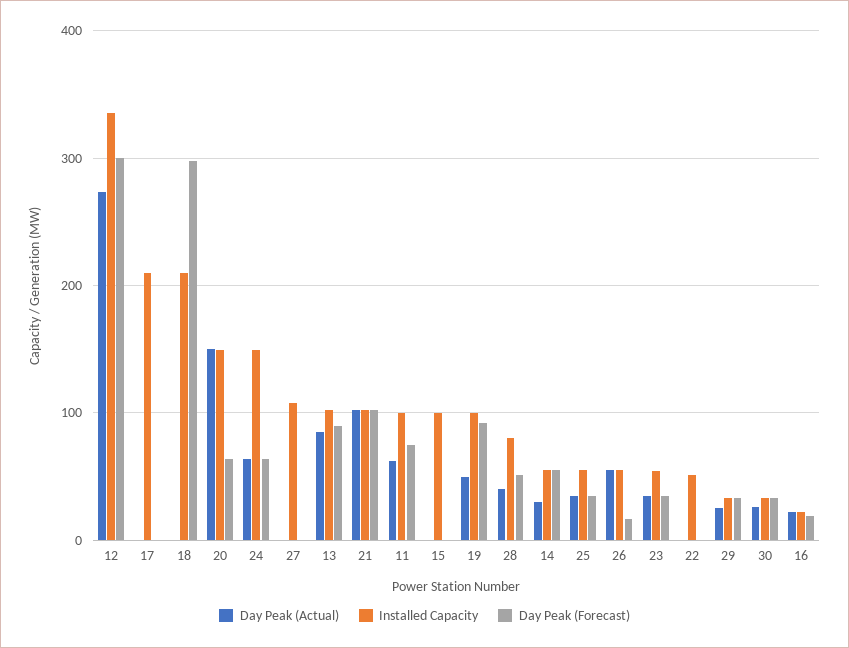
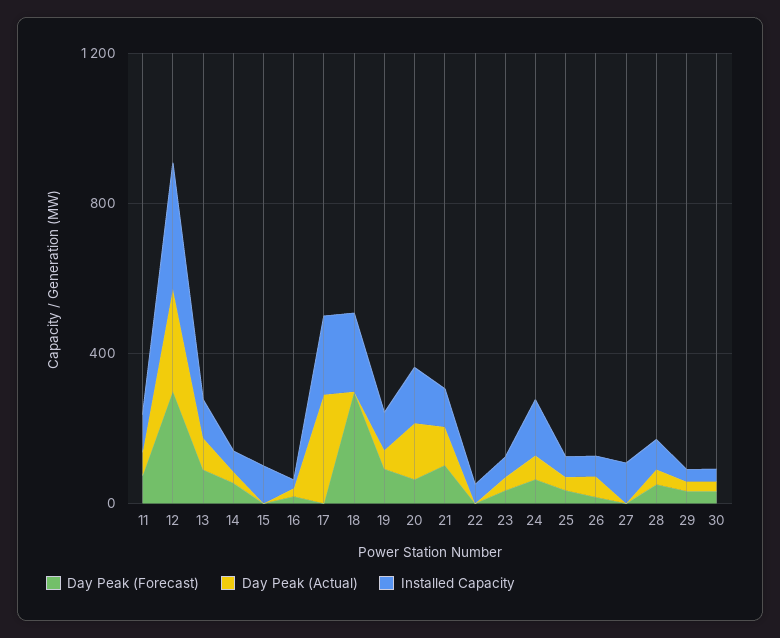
  {
    "Day Peak (Actual)": {
      "12": 270,
-     "17": 0,
+     "17": 300,
      "18": 0,
      "20": 150,
      "24": 60,
      "27": 0,
      "13": 90,
      "21": 100,
      "11": 60,
      "15": 0,
      "19": 50,
      "28": 40,
      "14": 30,
      "25": 40,
      "26": 60,
      "23": 40,
      "22": 0,
      "29": 30,
      "30": 30,
      "16": 20
    },
    "Installed Capacity": {
      "12": 340,
      "17": 210,
      "18": 210,
      "20": 150,
      "24": 150,
      "27": 110,
      "13": 100,
      "21": 100,
      "11": 100,
      "15": 100,
      "19": 100,
      "28": 80,
      "14": 60,
      "25": 60,
      "26": 60,
      "23": 50,
      "22": 50,
      "29": 30,
      "30": 30,
      "16": 20
    },
    "Day Peak (Forecast)": {
      "12": 300,
      "17": 0,
      "18": 300,
      "20": 60,
      "24": 60,
      "27": 0,
      "13": 90,
      "21": 100,
      "11": 80,
      "15": 0,
      "19": 90,
      "28": 50,
      "14": 60,
      "25": 40,
      "26": 20,
      "23": 40,
      "22": 0,
      "29": 30,
      "30": 30,
      "16": 20
    }
  }

